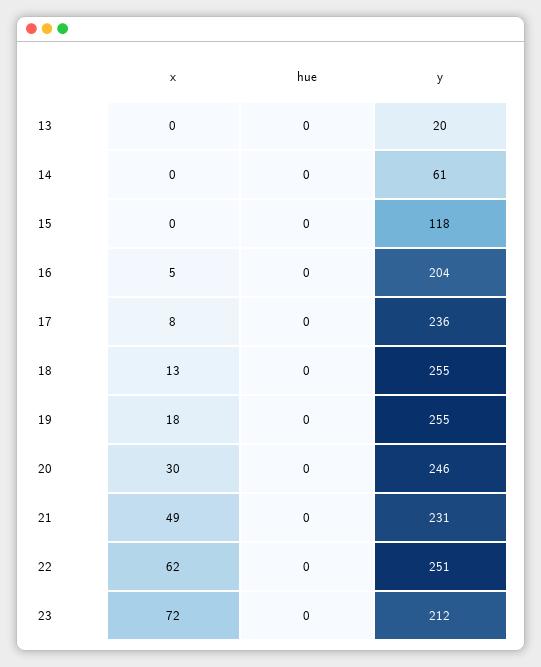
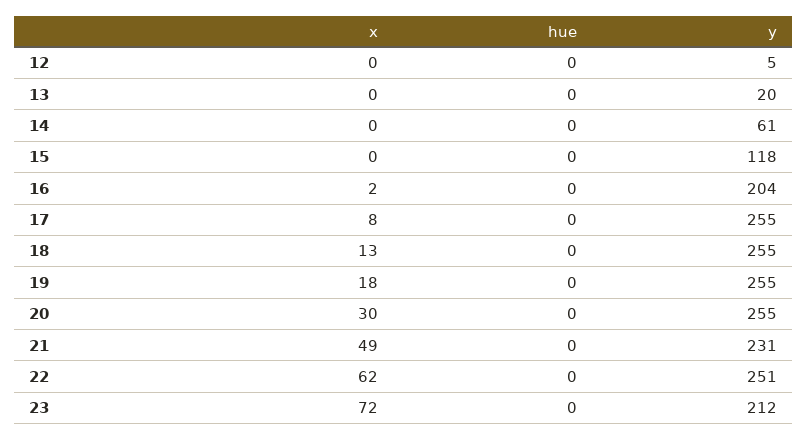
  {
    "x": {
      "13": 0,
      "14": 0,
      "15": 0,
-     "16": 5,
+     "16": 2,
      "17": 8,
      "18": 13,
      "19": 18,
      "20": 30,
      "21": 49,
      "22": 62,
-     "23": 72
+     "23": 72,
+     "12": 0
    },
    "hue": {
      "13": 0,
      "14": 0,
      "15": 0,
      "16": 0,
      "17": 0,
      "18": 0,
      "19": 0,
      "20": 0,
      "21": 0,
      "22": 0,
-     "23": 0
+     "23": 0,
+     "12": 0
    },
    "y": {
      "13": 20,
      "14": 61,
      "15": 118,
      "16": 204,
-     "17": 236,
+     "17": 255,
      "18": 255,
      "19": 255,
-     "20": 246,
+     "20": 255,
      "21": 231,
      "22": 251,
-     "23": 212
+     "23": 212,
+     "12": 5
    }
  }

